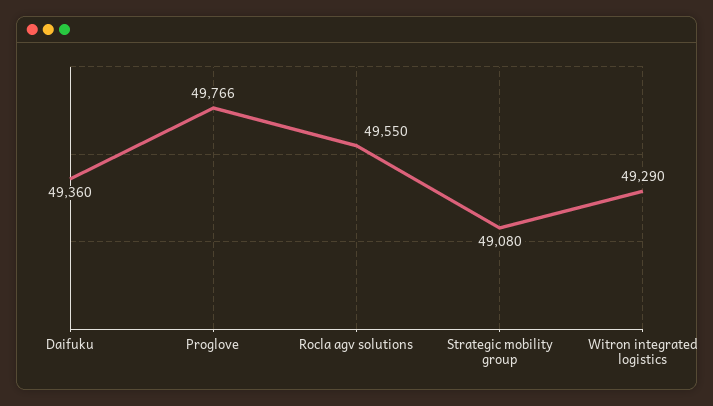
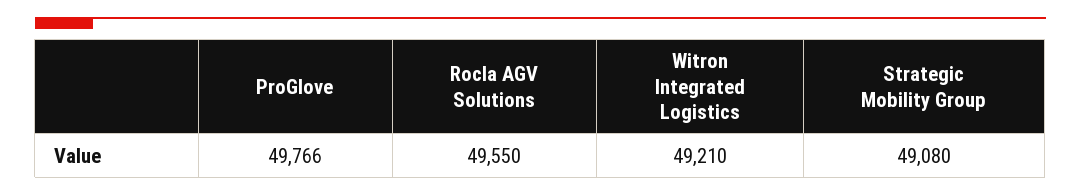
  {
-   "Daifuku": 49360,
    "Proglove": 49766,
    "Rocla agv solutions": 49550,
    "Strategic mobility group": 49080,
-   "Witron integrated logistics": 49290
+   "Witron integrated logistics": 49210
  }

